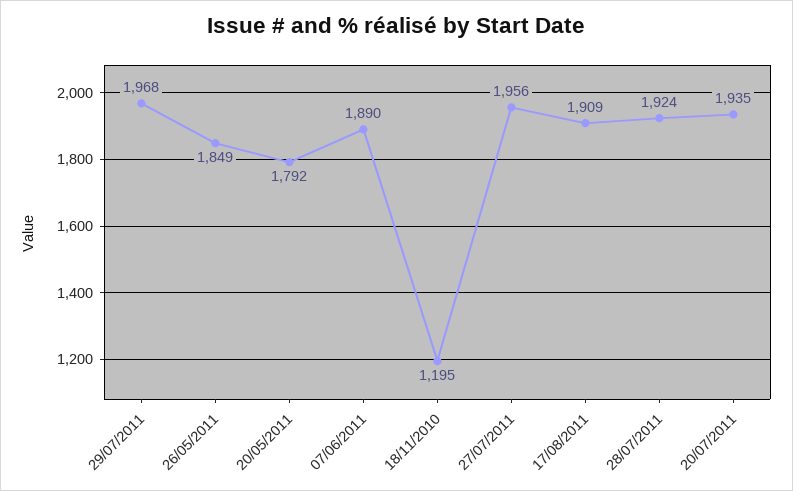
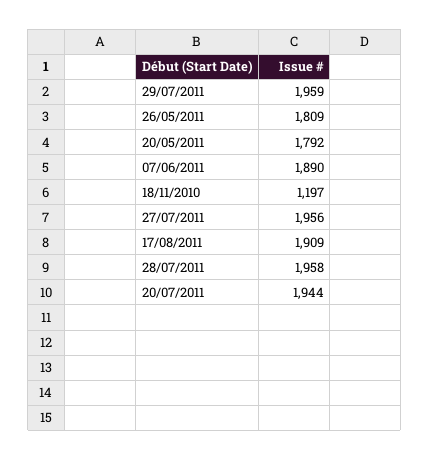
  {
-   "29/07/2011": 1968,
+   "29/07/2011": 1959,
-   "26/05/2011": 1849,
+   "26/05/2011": 1809,
    "20/05/2011": 1792,
    "07/06/2011": 1890,
-   "18/11/2010": 1195,
+   "18/11/2010": 1197,
    "27/07/2011": 1956,
    "17/08/2011": 1909,
-   "28/07/2011": 1924,
+   "28/07/2011": 1958,
-   "20/07/2011": 1935
+   "20/07/2011": 1944
  }

